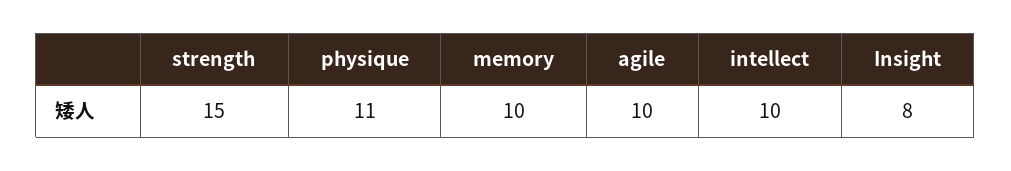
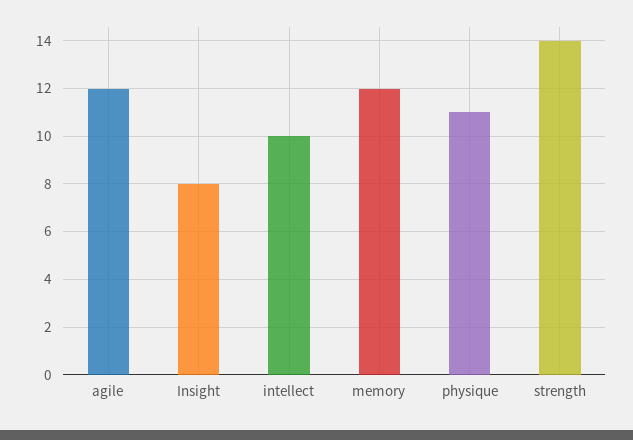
  {
-   "strength": 15,
+   "strength": 14,
    "physique": 11,
-   "memory": 10,
+   "memory": 12,
-   "agile": 10,
+   "agile": 12,
    "intellect": 10,
    "Insight": 8
  }

